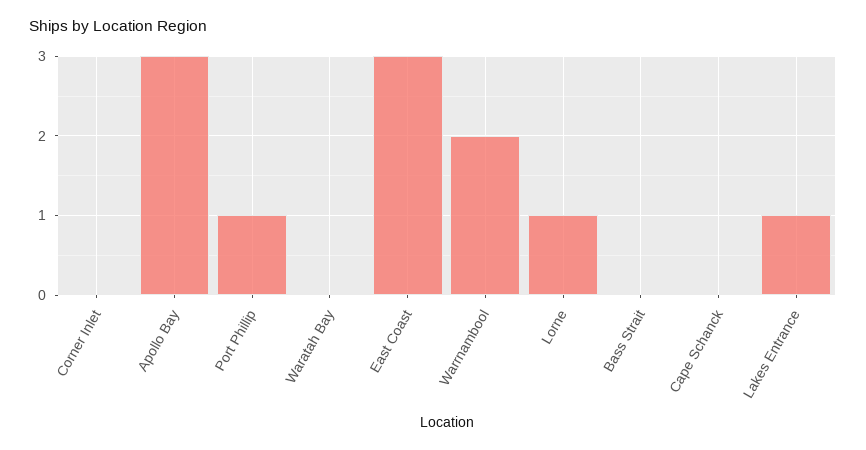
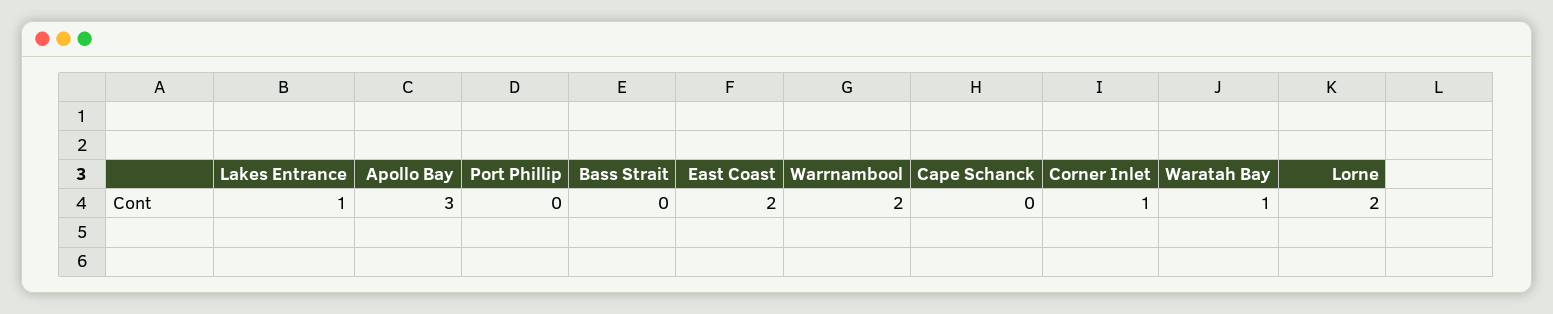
  {
-   "Corner Inlet": 0,
+   "Corner Inlet": 1,
    "Apollo Bay": 3,
-   "Port Phillip": 1,
+   "Port Phillip": 0,
-   "Waratah Bay": 0,
+   "Waratah Bay": 1,
-   "East Coast": 3,
+   "East Coast": 2,
    "Warrnambool": 2,
-   "Lorne": 1,
+   "Lorne": 2,
    "Bass Strait": 0,
    "Cape Schanck": 0,
    "Lakes Entrance": 1
  }

